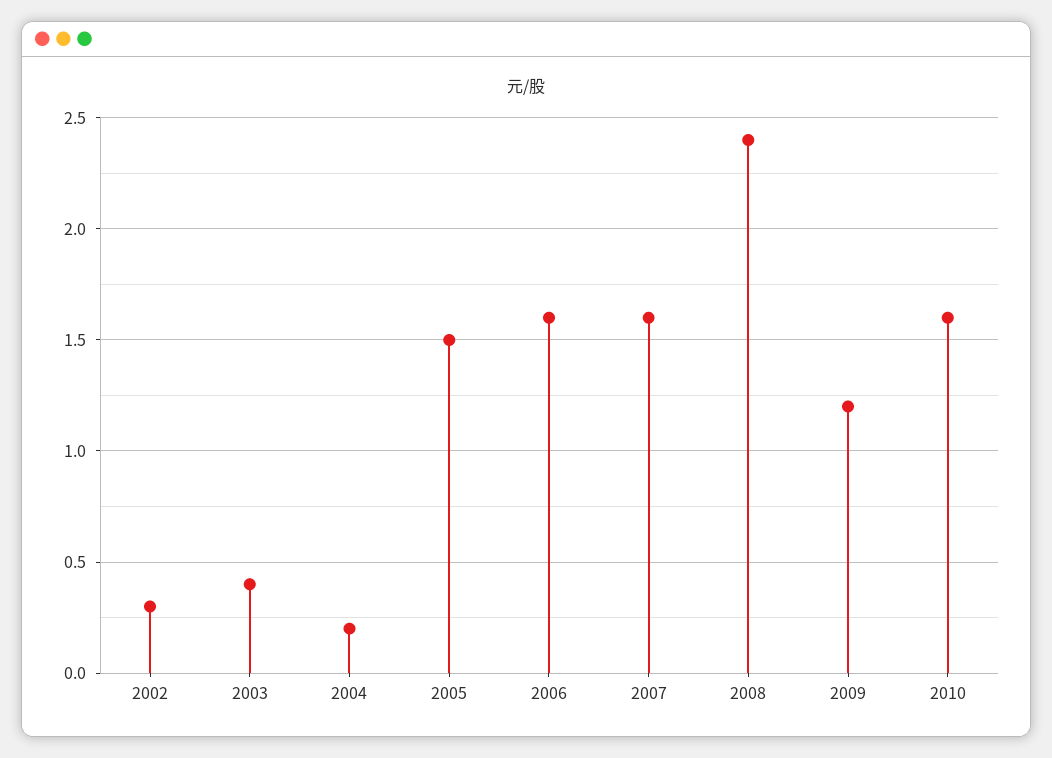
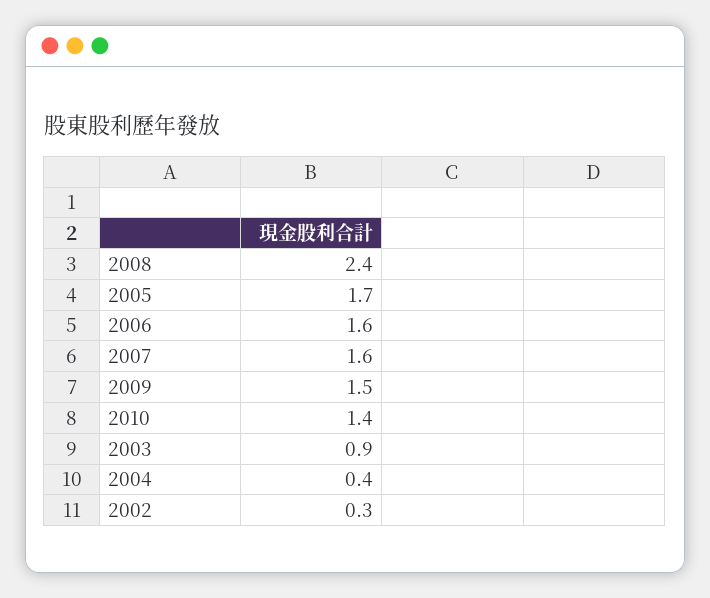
  {
    "2002": 0.3,
-   "2003": 0.4,
+   "2003": 0.9,
-   "2004": 0.2,
+   "2004": 0.4,
-   "2005": 1.5,
+   "2005": 1.7,
    "2006": 1.6,
    "2007": 1.6,
    "2008": 2.4,
-   "2009": 1.2,
+   "2009": 1.5,
-   "2010": 1.6
+   "2010": 1.4
  }

